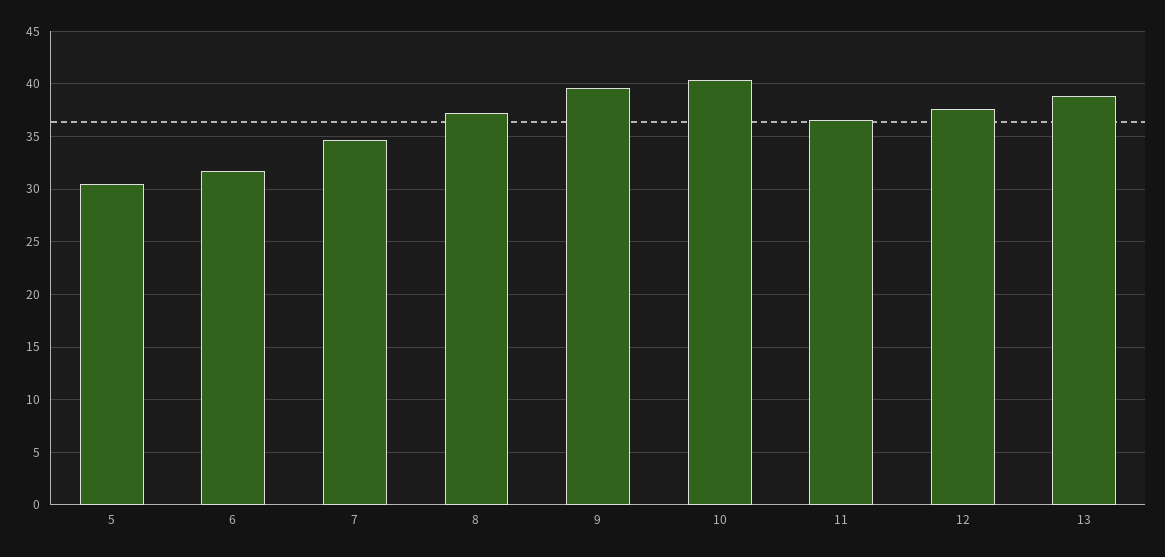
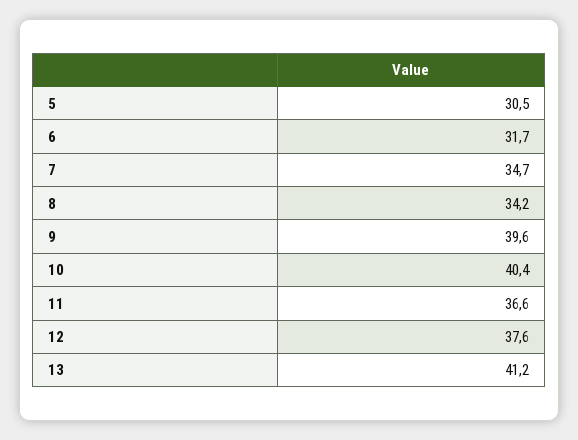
  {
    "5": 30.5,
    "6": 31.7,
    "7": 34.7,
-   "8": 37,
+   "8": 34.2,
    "9": 39.6,
    "10": 40.4,
    "11": 36.6,
    "12": 37.6,
-   "13": 39
+   "13": 41.2
  }

